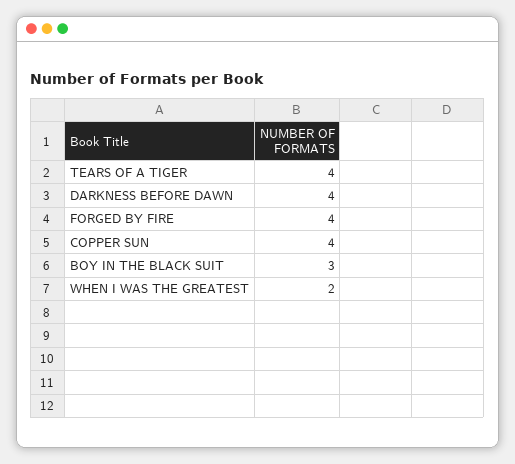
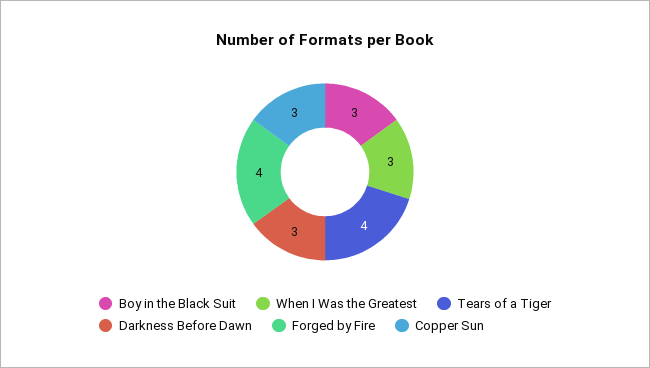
  {
    "TEARS OF A TIGER": 4,
-   "DARKNESS BEFORE DAWN": 4,
+   "DARKNESS BEFORE DAWN": 3,
    "FORGED BY FIRE": 4,
-   "COPPER SUN": 4,
+   "COPPER SUN": 3,
    "BOY IN THE BLACK SUIT": 3,
-   "WHEN I WAS THE GREATEST": 2
+   "WHEN I WAS THE GREATEST": 3
  }

